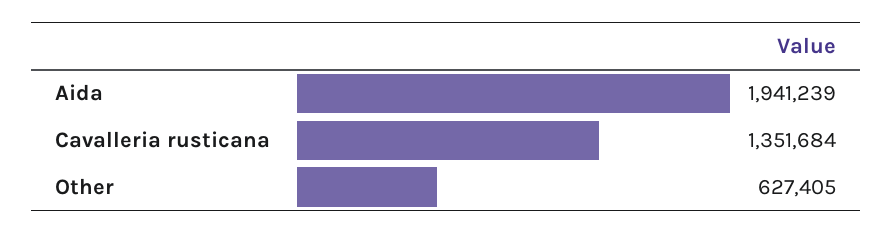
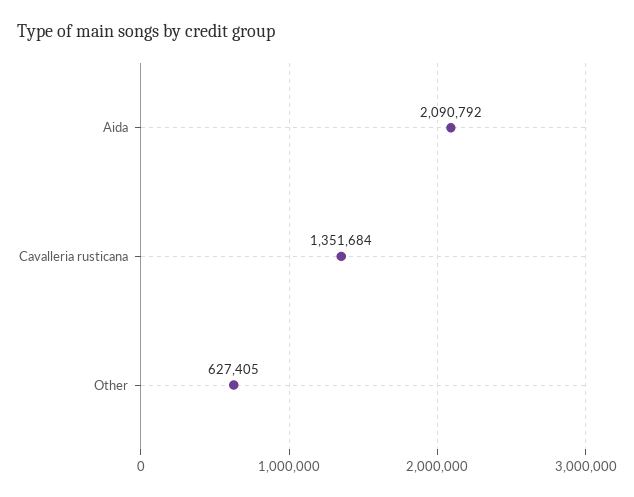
  {
-   "Aida": 1941239,
+   "Aida": 2090792,
    "Cavalleria rusticana": 1351684,
    "Other": 627405
  }

